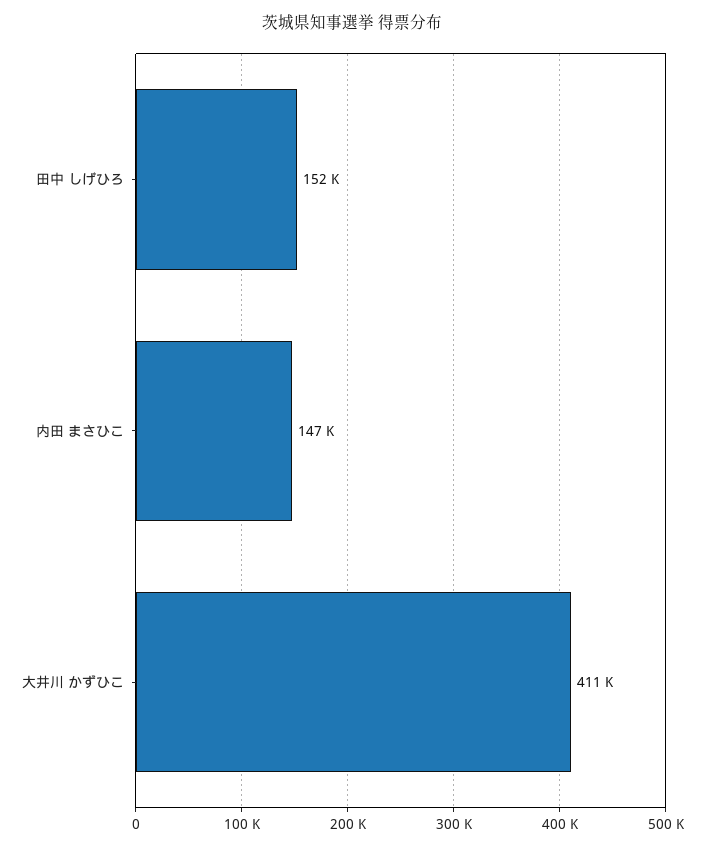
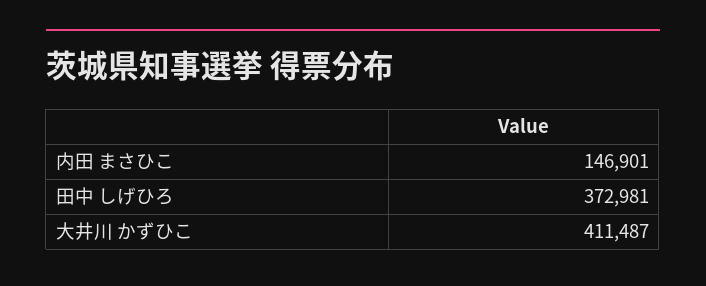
  {
-   "田中 しげひろ": 152000,
+   "田中 しげひろ": 372981,
    "内田 まさひこ": 146901,
    "大井川 かずひこ": 411487
  }

